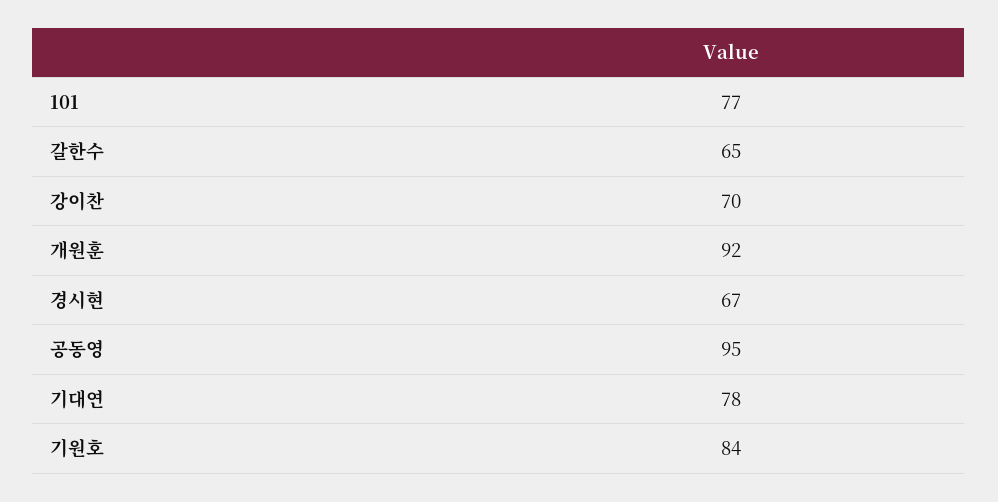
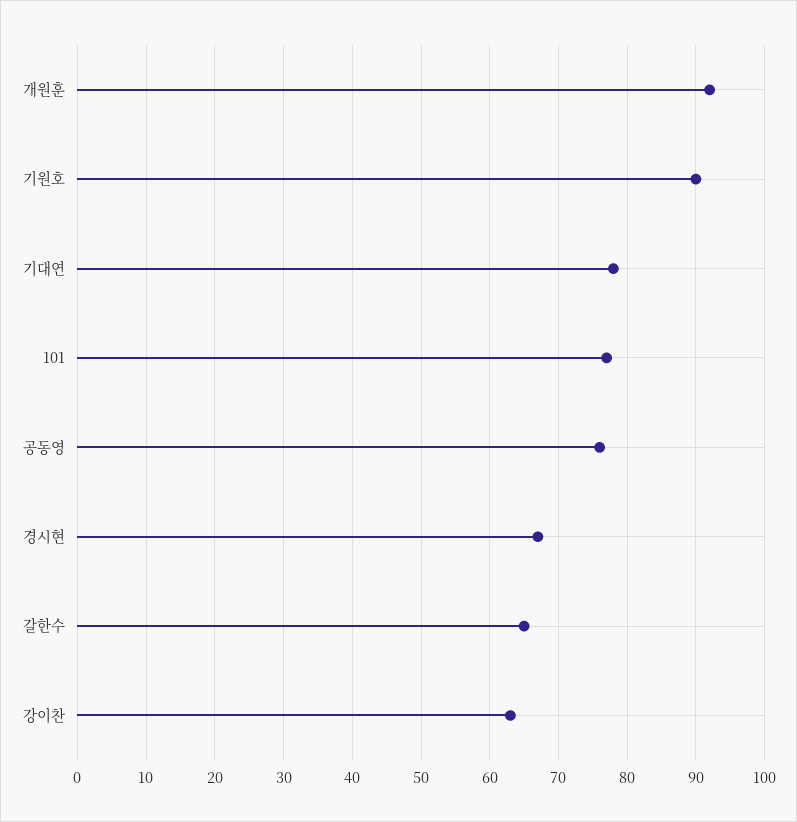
  {
    "101": 77,
    "갈한수": 65,
-   "강이찬": 70,
+   "강이찬": 63,
    "개원훈": 92,
    "경시현": 67,
-   "공동영": 95,
+   "공동영": 76,
    "기대연": 78,
-   "기원호": 84
+   "기원호": 90
  }

